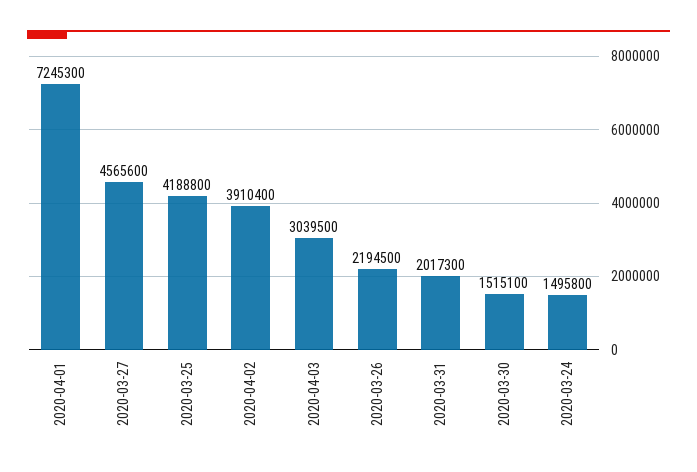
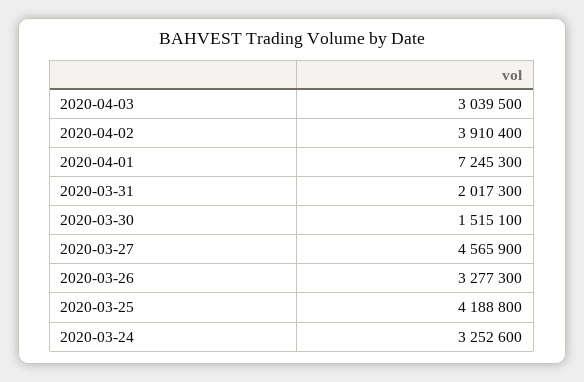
  {
    "2020-04-01": 7245300,
-   "2020-03-27": 4565600,
+   "2020-03-27": 4565900,
    "2020-03-25": 4188800,
    "2020-04-02": 3910400,
    "2020-04-03": 3039500,
-   "2020-03-26": 2194500,
+   "2020-03-26": 3277300,
    "2020-03-31": 2017300,
    "2020-03-30": 1515100,
-   "2020-03-24": 1495800
+   "2020-03-24": 3252600
  }

